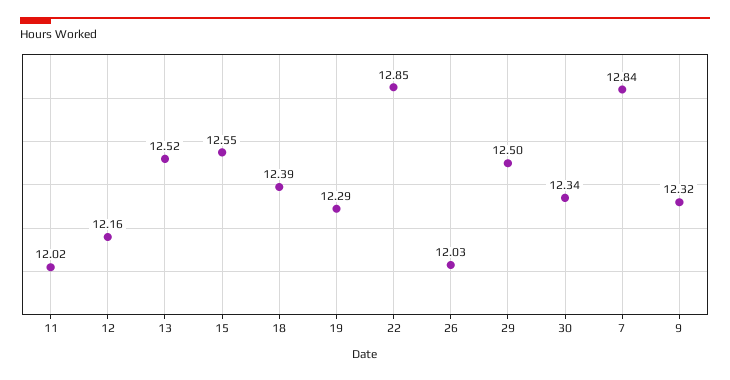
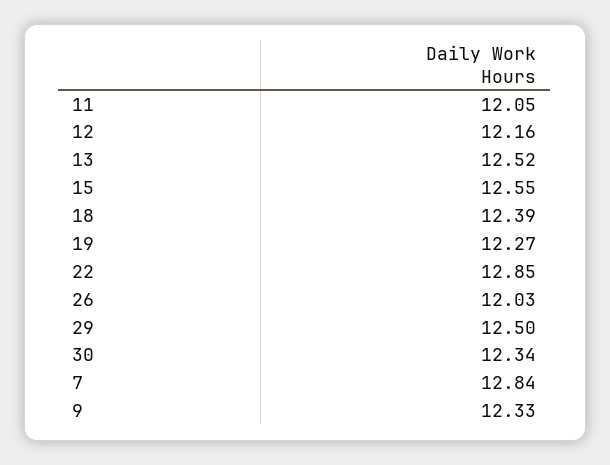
  {
-   "11": 12.02,
+   "11": 12.05,
    "12": 12.16,
    "13": 12.52,
    "15": 12.55,
    "18": 12.39,
-   "19": 12.29,
+   "19": 12.27,
    "22": 12.85,
    "26": 12.03,
    "29": 12.5,
    "30": 12.34,
    "7": 12.84,
-   "9": 12.32
+   "9": 12.33
  }

